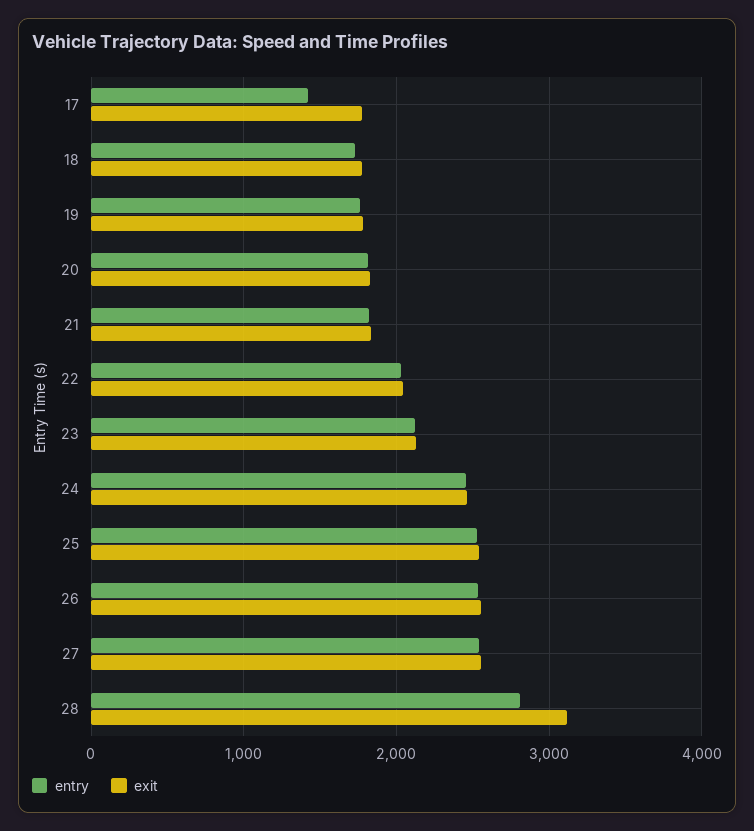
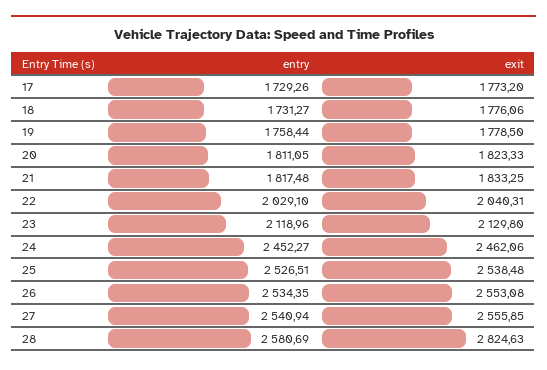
  {
    "entry": {
-     "17": 1400,
+     "17": 1729.26,
      "18": 1731.27,
      "19": 1758.44,
      "20": 1811.05,
      "21": 1817.48,
      "22": 2029.1,
      "23": 2118.96,
      "24": 2452.27,
      "25": 2526.51,
      "26": 2534.35,
      "27": 2540.94,
-     "28": 2800
+     "28": 2580.69
    },
    "exit": {
      "17": 1773.2,
      "18": 1776.06,
      "19": 1778.5,
      "20": 1823.33,
      "21": 1833.25,
      "22": 2040.31,
      "23": 2129.8,
      "24": 2462.06,
      "25": 2538.48,
      "26": 2553.08,
      "27": 2555.85,
-     "28": 3100
+     "28": 2824.63
    }
  }

